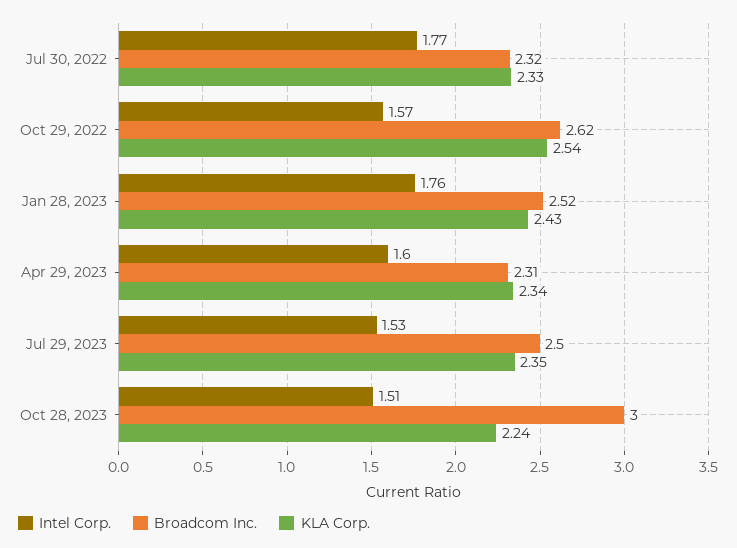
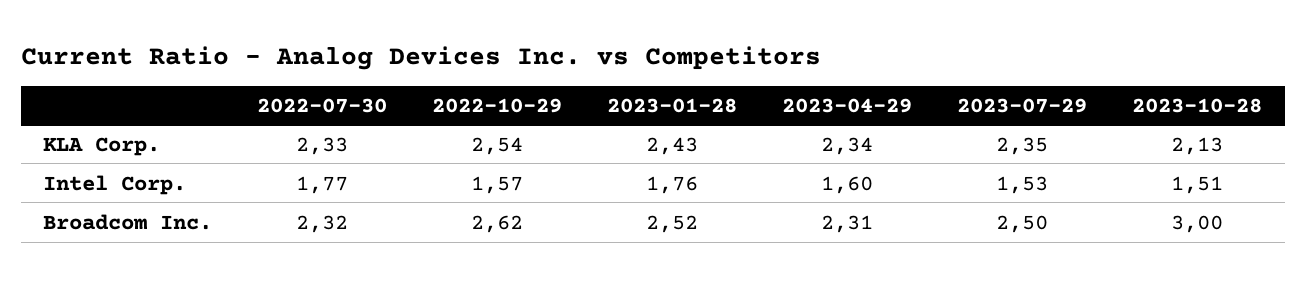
  {
    "Intel Corp.": {
      "Jul 30, 2022": 1.77,
      "Oct 29, 2022": 1.57,
      "Jan 28, 2023": 1.76,
      "Apr 29, 2023": 1.6,
      "Jul 29, 2023": 1.53,
      "Oct 28, 2023": 1.51
    },
    "Broadcom Inc.": {
      "Jul 30, 2022": 2.32,
      "Oct 29, 2022": 2.62,
      "Jan 28, 2023": 2.52,
      "Apr 29, 2023": 2.31,
      "Jul 29, 2023": 2.5,
      "Oct 28, 2023": 3
    },
    "KLA Corp.": {
      "Jul 30, 2022": 2.33,
      "Oct 29, 2022": 2.54,
      "Jan 28, 2023": 2.43,
      "Apr 29, 2023": 2.34,
      "Jul 29, 2023": 2.35,
-     "Oct 28, 2023": 2.24
+     "Oct 28, 2023": 2.13
    }
  }

